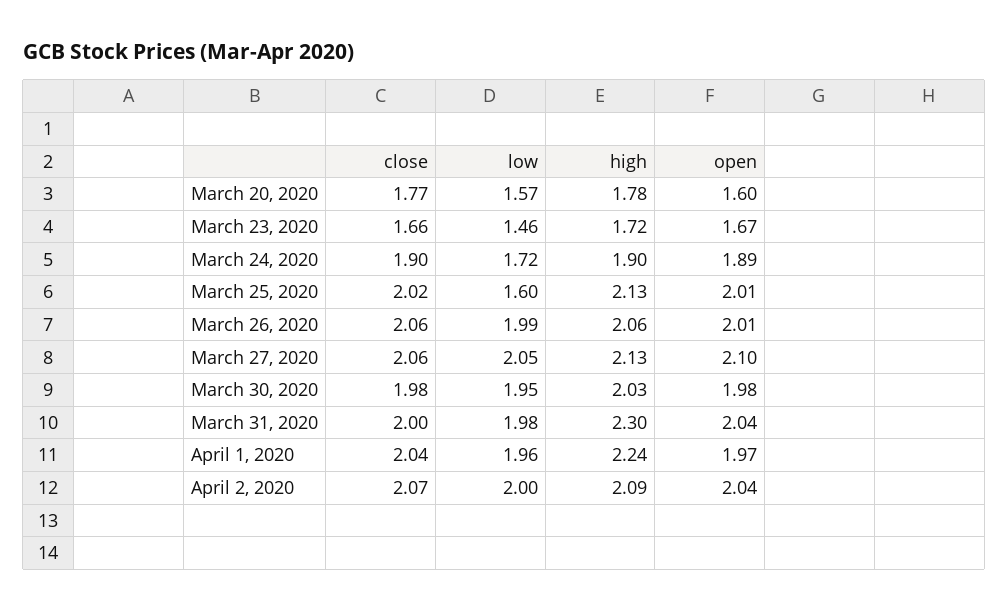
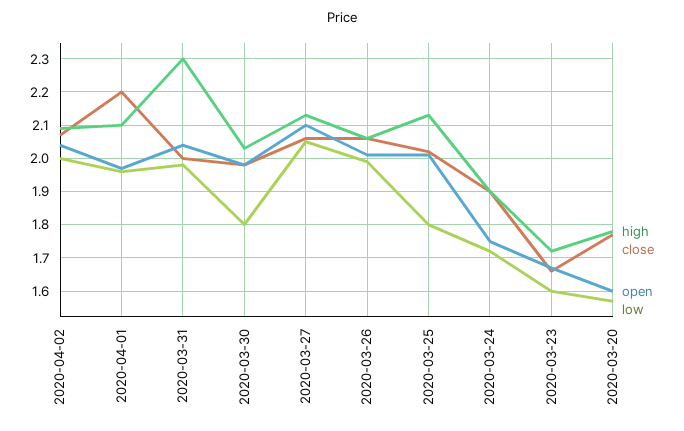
  {
    "close": {
      "March 20, 2020": 1.77,
      "March 23, 2020": 1.66,
      "March 24, 2020": 1.9,
      "March 25, 2020": 2.02,
      "March 26, 2020": 2.06,
      "March 27, 2020": 2.06,
      "March 30, 2020": 1.98,
      "March 31, 2020": 2,
-     "April 1, 2020": 2.04,
+     "April 1, 2020": 2.2,
      "April 2, 2020": 2.07
    },
    "low": {
      "March 20, 2020": 1.57,
-     "March 23, 2020": 1.46,
+     "March 23, 2020": 1.6,
      "March 24, 2020": 1.72,
-     "March 25, 2020": 1.6,
+     "March 25, 2020": 1.8,
      "March 26, 2020": 1.99,
      "March 27, 2020": 2.05,
-     "March 30, 2020": 1.95,
+     "March 30, 2020": 1.8,
      "March 31, 2020": 1.98,
      "April 1, 2020": 1.96,
      "April 2, 2020": 2
    },
    "high": {
      "March 20, 2020": 1.78,
      "March 23, 2020": 1.72,
      "March 24, 2020": 1.9,
      "March 25, 2020": 2.13,
      "March 26, 2020": 2.06,
      "March 27, 2020": 2.13,
      "March 30, 2020": 2.03,
      "March 31, 2020": 2.3,
-     "April 1, 2020": 2.24,
+     "April 1, 2020": 2.1,
      "April 2, 2020": 2.09
    },
    "open": {
      "March 20, 2020": 1.6,
      "March 23, 2020": 1.67,
-     "March 24, 2020": 1.89,
+     "March 24, 2020": 1.75,
      "March 25, 2020": 2.01,
      "March 26, 2020": 2.01,
      "March 27, 2020": 2.1,
      "March 30, 2020": 1.98,
      "March 31, 2020": 2.04,
      "April 1, 2020": 1.97,
      "April 2, 2020": 2.04
    }
  }

